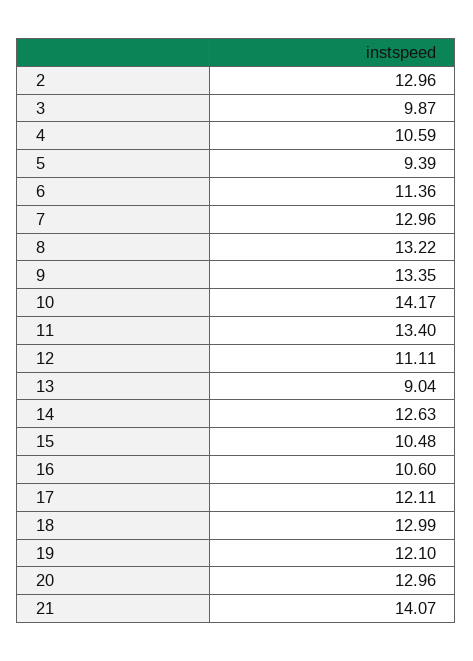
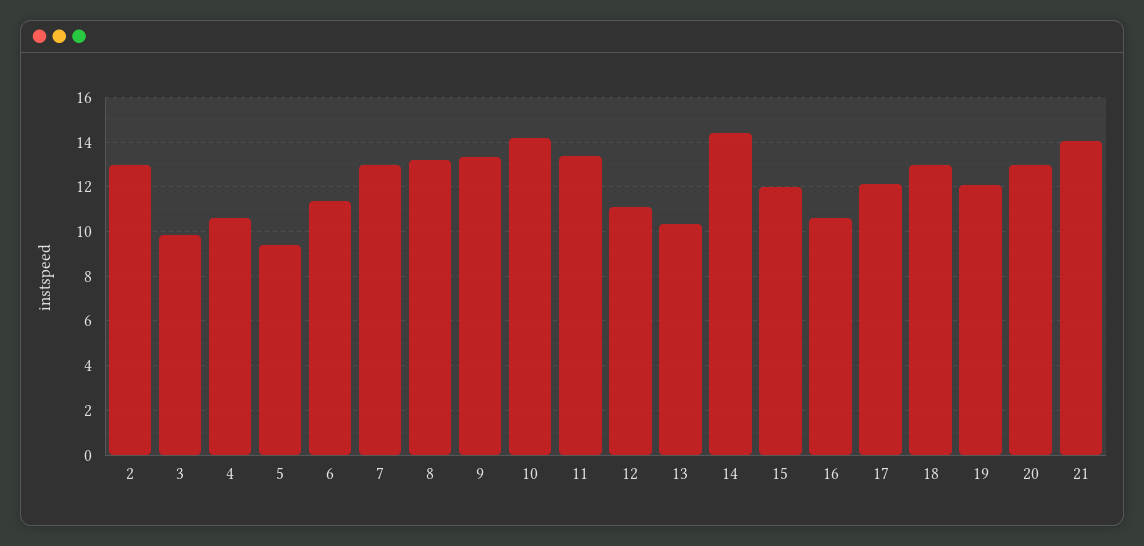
  {
    "2": 12.96,
    "3": 9.87,
    "4": 10.59,
    "5": 9.39,
    "6": 11.36,
    "7": 12.96,
    "8": 13.22,
    "9": 13.35,
    "10": 14.17,
    "11": 13.4,
    "12": 11.11,
-   "13": 9.04,
+   "13": 10.5,
-   "14": 12.63,
+   "14": 14.5,
-   "15": 10.48,
+   "15": 12,
    "16": 10.6,
    "17": 12.11,
    "18": 12.99,
    "19": 12.1,
    "20": 12.96,
    "21": 14.07
  }

